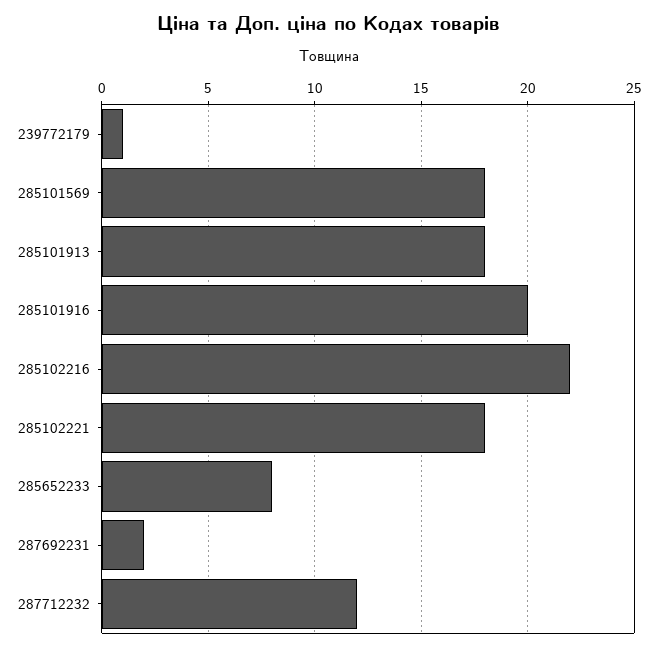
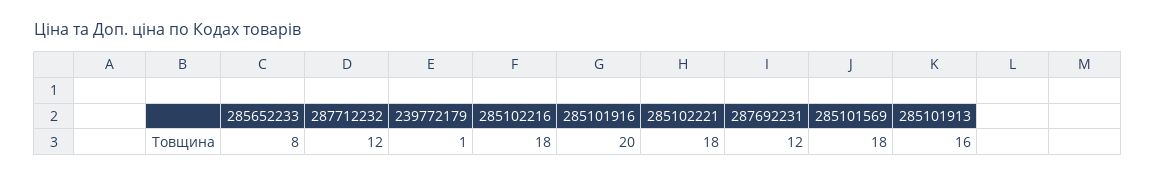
  {
    "239772179": 1,
    "285101569": 18,
-   "285101913": 18,
+   "285101913": 16,
    "285101916": 20,
-   "285102216": 22,
+   "285102216": 18,
    "285102221": 18,
    "285652233": 8,
-   "287692231": 2,
+   "287692231": 12,
    "287712232": 12
  }

